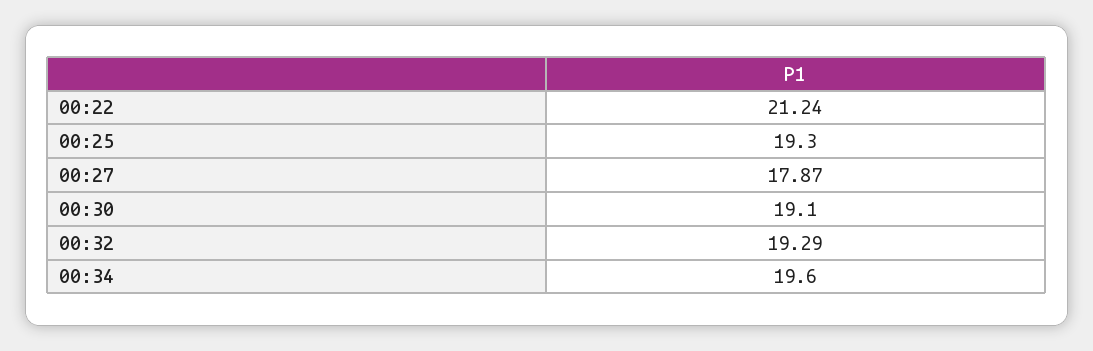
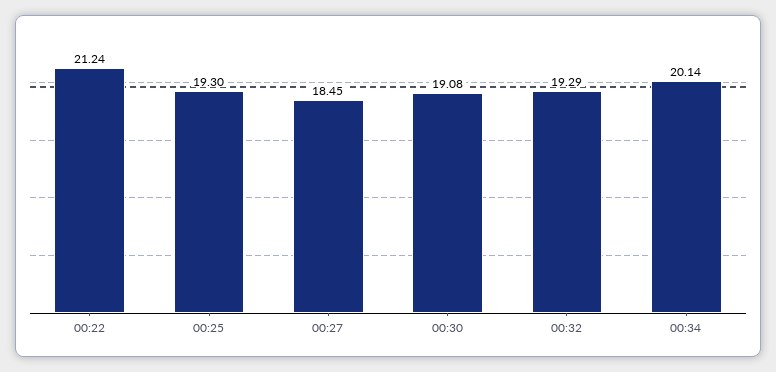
  {
    "00:22": 21.24,
    "00:25": 19.3,
-   "00:27": 17.87,
+   "00:27": 18.45,
-   "00:30": 19.1,
+   "00:30": 19.08,
    "00:32": 19.29,
-   "00:34": 19.6
+   "00:34": 20.14
  }

